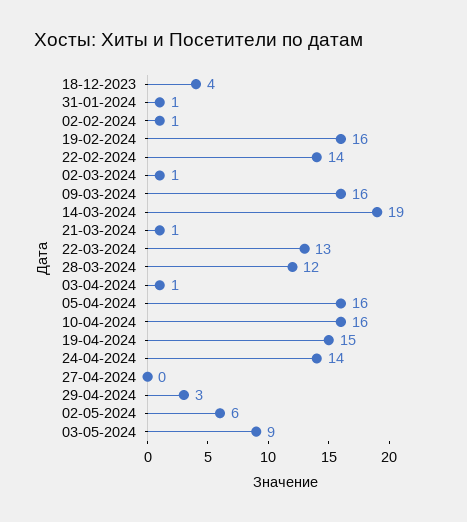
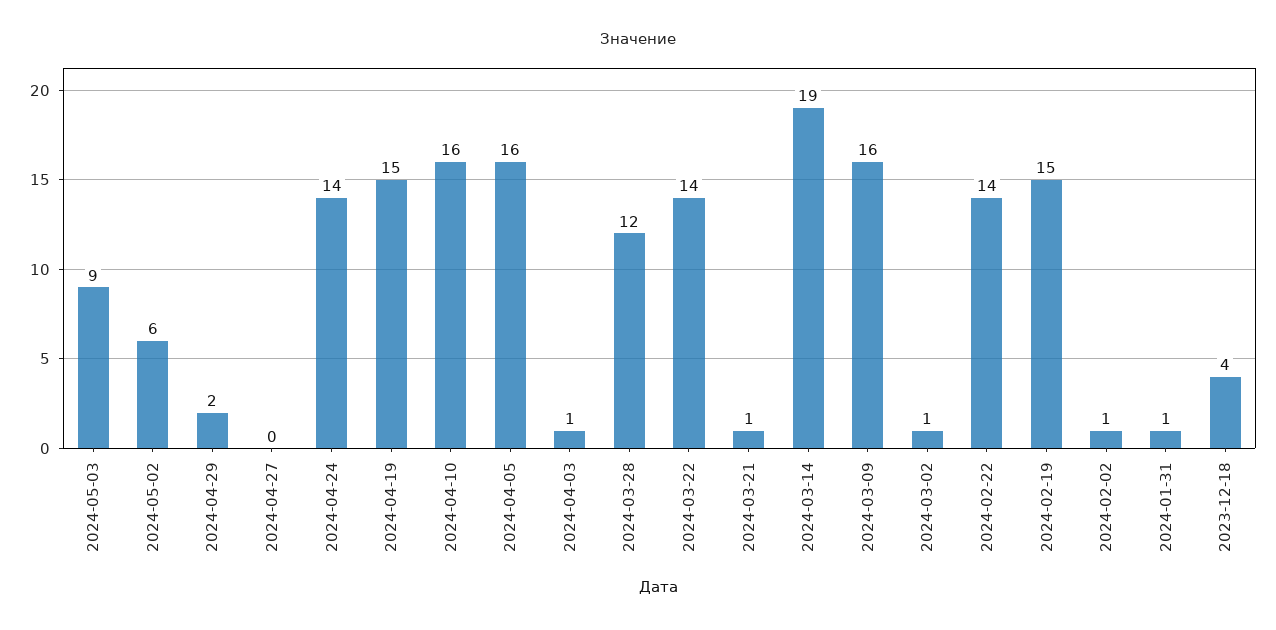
  {
    "18-12-2023": 4,
    "31-01-2024": 1,
    "02-02-2024": 1,
-   "19-02-2024": 16,
+   "19-02-2024": 15,
    "22-02-2024": 14,
    "02-03-2024": 1,
    "09-03-2024": 16,
    "14-03-2024": 19,
    "21-03-2024": 1,
-   "22-03-2024": 13,
+   "22-03-2024": 14,
    "28-03-2024": 12,
    "03-04-2024": 1,
    "05-04-2024": 16,
    "10-04-2024": 16,
    "19-04-2024": 15,
    "24-04-2024": 14,
    "27-04-2024": 0,
-   "29-04-2024": 3,
+   "29-04-2024": 2,
    "02-05-2024": 6,
    "03-05-2024": 9
  }

